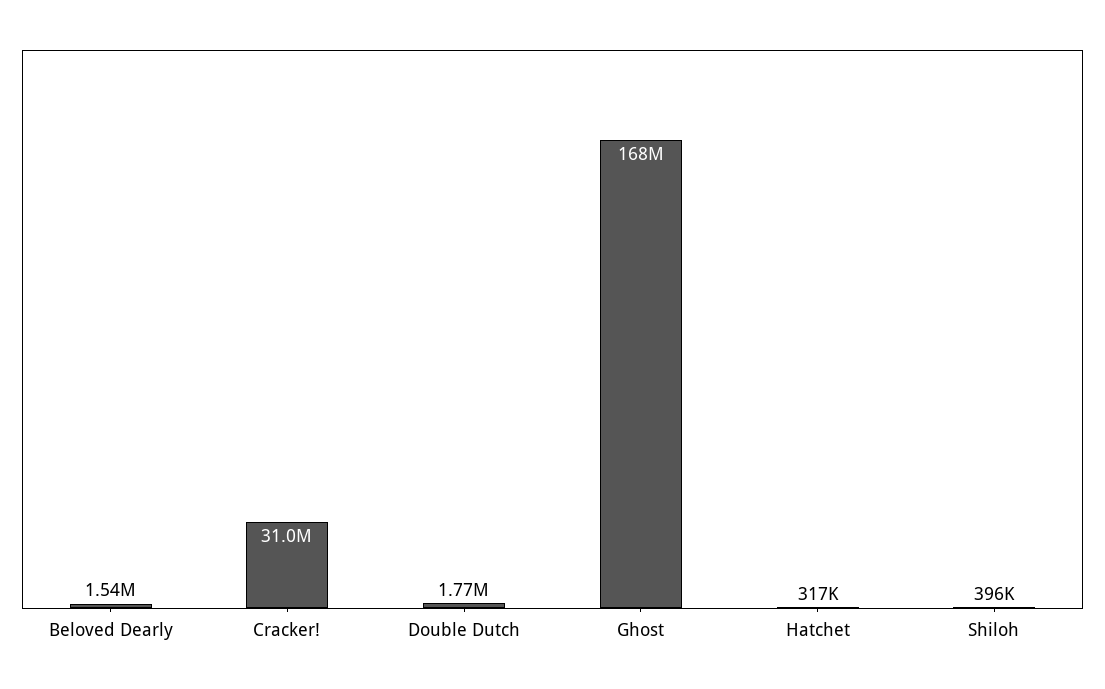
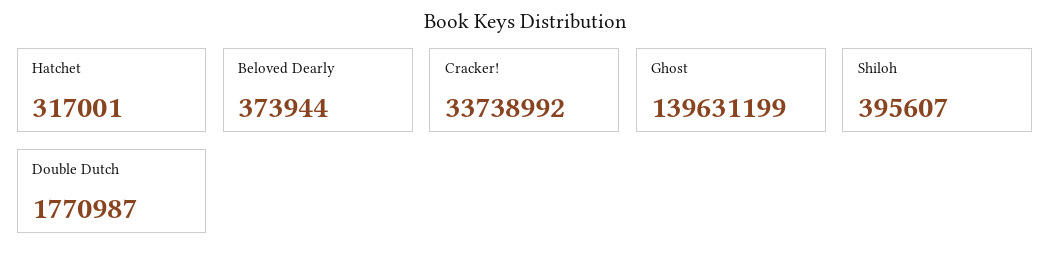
  {
-   "Beloved Dearly": 1540000,
+   "Beloved Dearly": 373944,
-   "Cracker!": 31000000,
+   "Cracker!": 33738992,
    "Double Dutch": 1770987,
-   "Ghost": 168000000,
+   "Ghost": 139631199,
    "Hatchet": 317001,
    "Shiloh": 395607
  }

